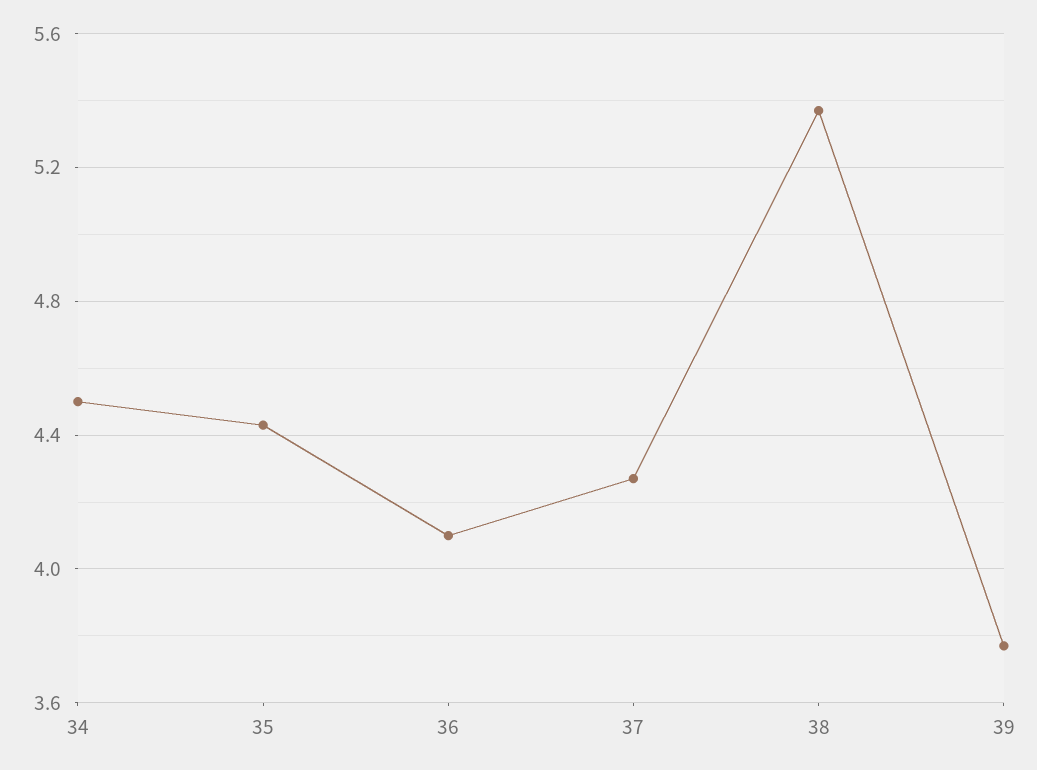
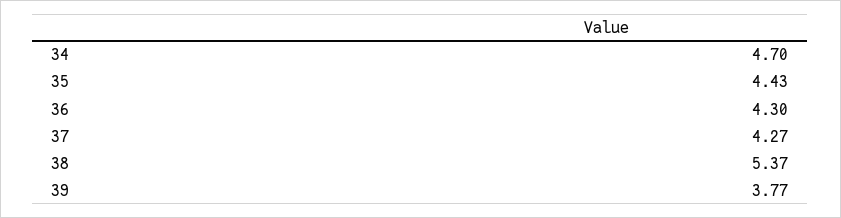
  {
-   "34": 4.5,
+   "34": 4.7,
    "35": 4.43,
-   "36": 4.1,
+   "36": 4.3,
    "37": 4.27,
    "38": 5.37,
    "39": 3.77
  }

